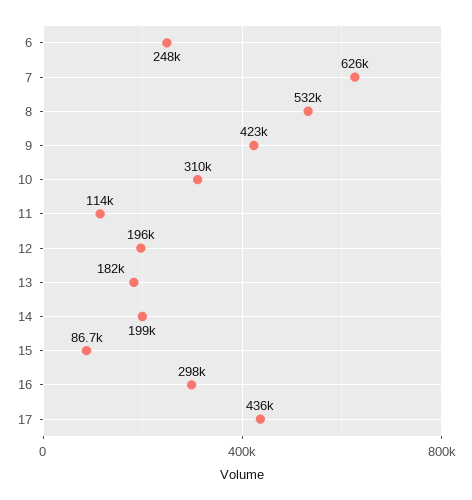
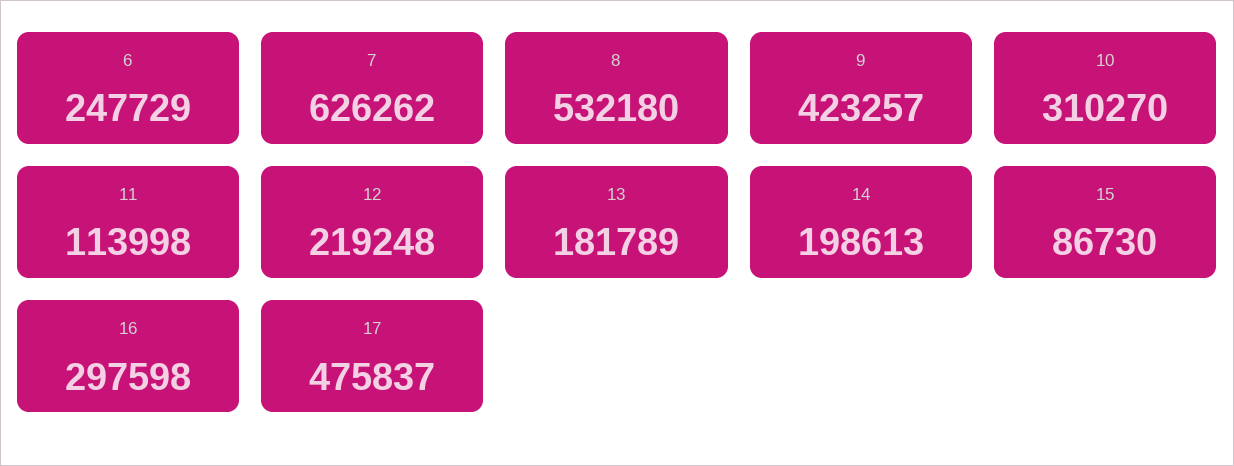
  {
    "6": 247729,
    "7": 626262,
    "8": 532180,
    "9": 423257,
    "10": 310270,
    "11": 113998,
-   "12": 196000,
+   "12": 219248,
    "13": 181789,
    "14": 198613,
    "15": 86730,
    "16": 297598,
-   "17": 436000
+   "17": 475837
  }

